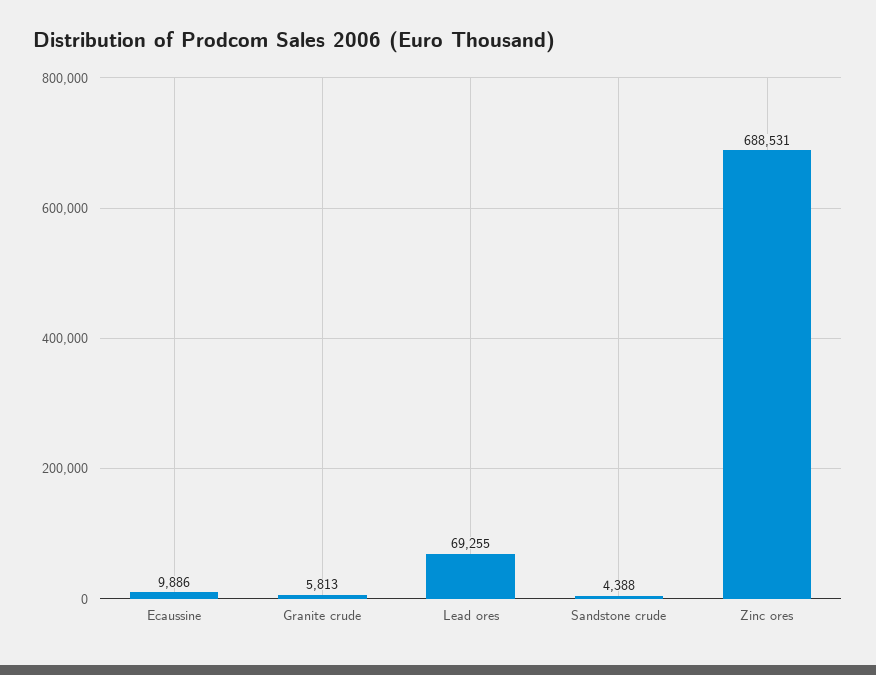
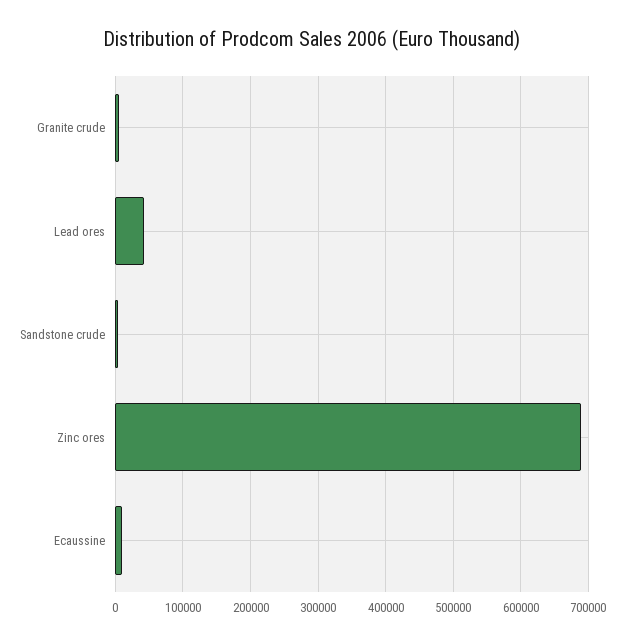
  {
    "Ecaussine": 9886,
    "Granite crude": 5813,
-   "Lead ores": 69255,
+   "Lead ores": 40000,
    "Sandstone crude": 4388,
    "Zinc ores": 688531
  }

